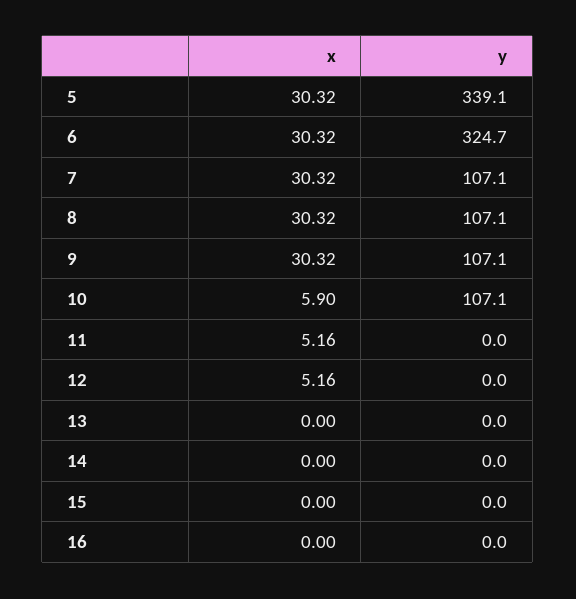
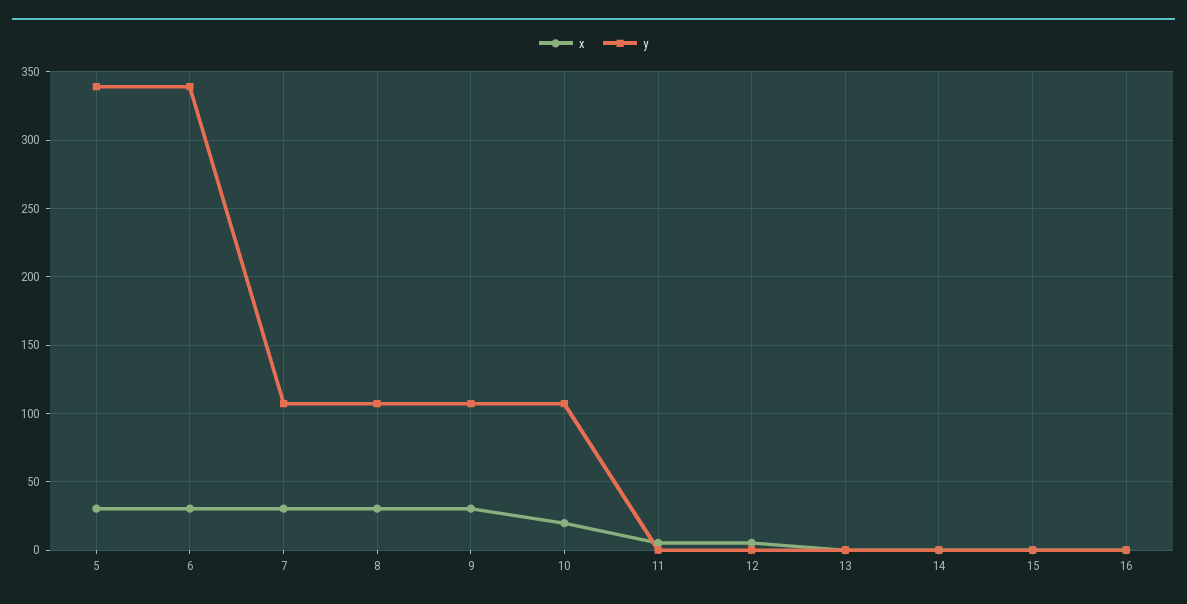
  {
    "x": {
      "5": 30.32,
      "6": 30.32,
      "7": 30.32,
      "8": 30.32,
      "9": 30.32,
-     "10": 5.9,
+     "10": 20,
      "11": 5.16,
      "12": 5.16,
      "13": 0,
      "14": 0,
      "15": 0,
      "16": 0
    },
    "y": {
      "5": 339.1,
-     "6": 324.7,
+     "6": 340,
      "7": 107.1,
      "8": 107.1,
      "9": 107.1,
      "10": 107.1,
      "11": 0,
      "12": 0,
      "13": 0,
      "14": 0,
      "15": 0,
      "16": 0
    }
  }

